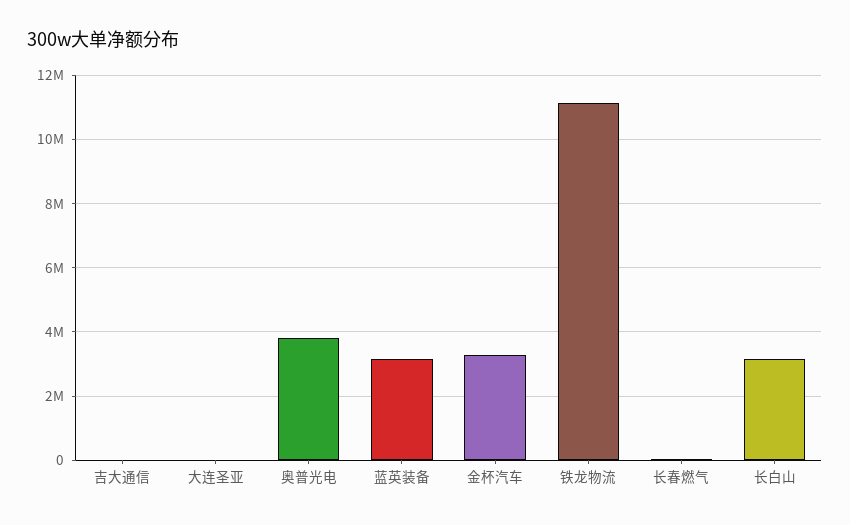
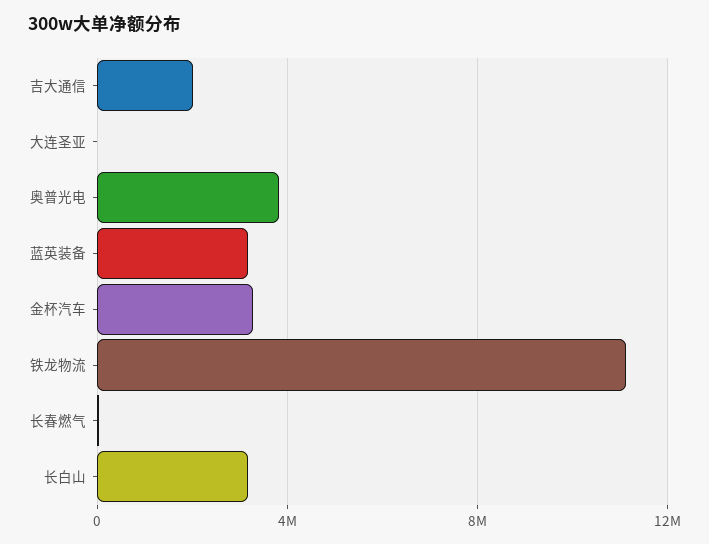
  {
-   "吉大通信": 0,
+   "吉大通信": 2000000,
    "大连圣亚": 0,
    "奥普光电": 3800000,
    "蓝英装备": 3200000,
    "金杯汽车": 3200000,
    "铁龙物流": 11200000,
    "长春燃气": 0,
    "长白山": 3200000
  }

